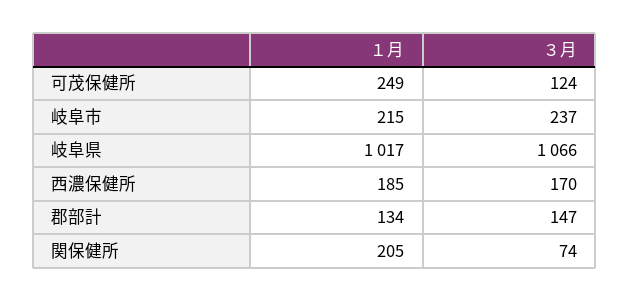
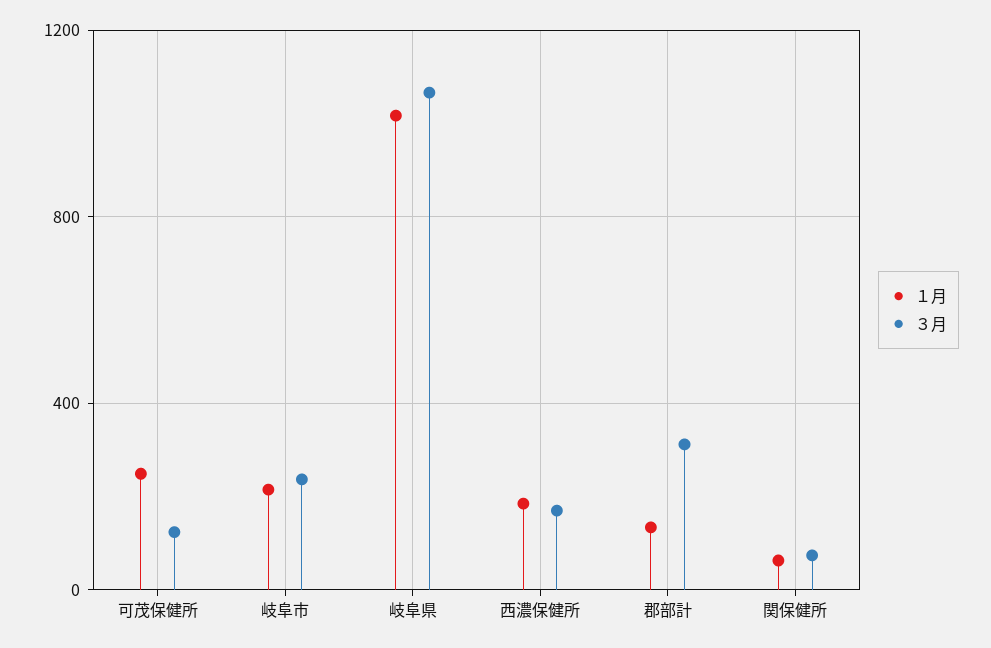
  {
    "１月": {
      "可茂保健所": 249,
      "岐阜市": 215,
      "岐阜県": 1017,
      "西濃保健所": 185,
      "郡部計": 134,
-     "関保健所": 205
+     "関保健所": 50
    },
    "３月": {
      "可茂保健所": 124,
      "岐阜市": 237,
      "岐阜県": 1066,
      "西濃保健所": 170,
-     "郡部計": 147,
+     "郡部計": 300,
      "関保健所": 74
    }
  }

